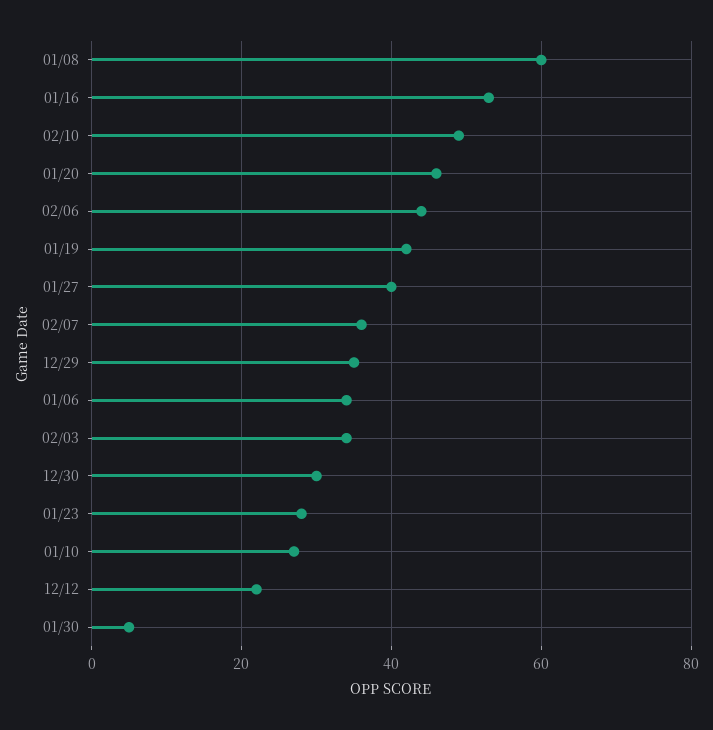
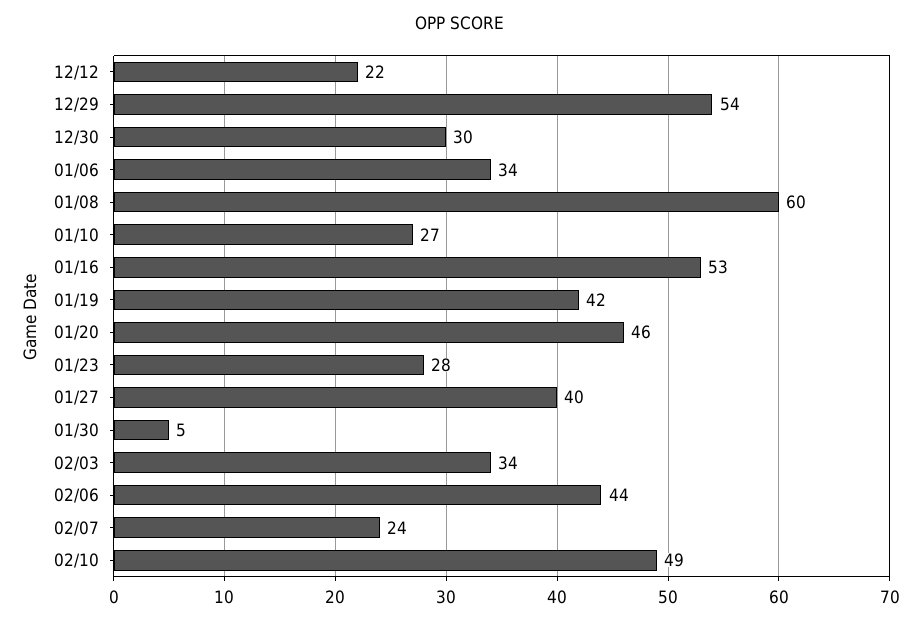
  {
    "01/08": 60,
    "01/16": 53,
    "02/10": 49,
    "01/20": 46,
    "02/06": 44,
    "01/19": 42,
    "01/27": 40,
-   "02/07": 35,
+   "02/07": 24,
-   "12/29": 35,
+   "12/29": 54,
    "01/06": 34,
    "02/03": 34,
    "12/30": 30,
    "01/23": 28,
    "01/10": 27,
    "12/12": 22,
    "01/30": 5
  }

